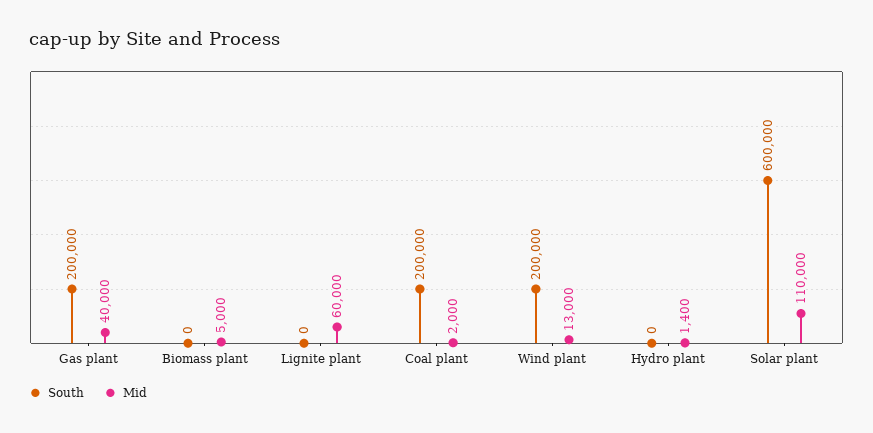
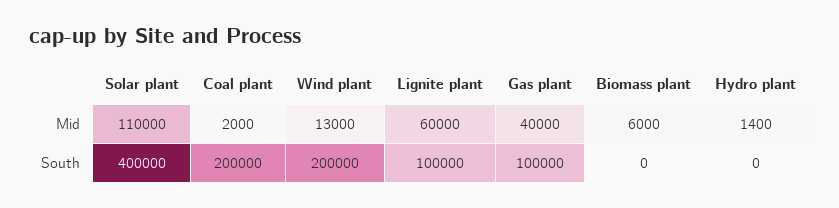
  {
    "South": {
-     "Gas plant": 200000,
+     "Gas plant": 100000,
      "Biomass plant": 0,
-     "Lignite plant": 0,
+     "Lignite plant": 100000,
      "Coal plant": 200000,
      "Wind plant": 200000,
      "Hydro plant": 0,
-     "Solar plant": 600000
+     "Solar plant": 400000
    },
    "Mid": {
      "Gas plant": 40000,
-     "Biomass plant": 5000,
+     "Biomass plant": 6000,
      "Lignite plant": 60000,
      "Coal plant": 2000,
      "Wind plant": 13000,
      "Hydro plant": 1400,
      "Solar plant": 110000
    }
  }

